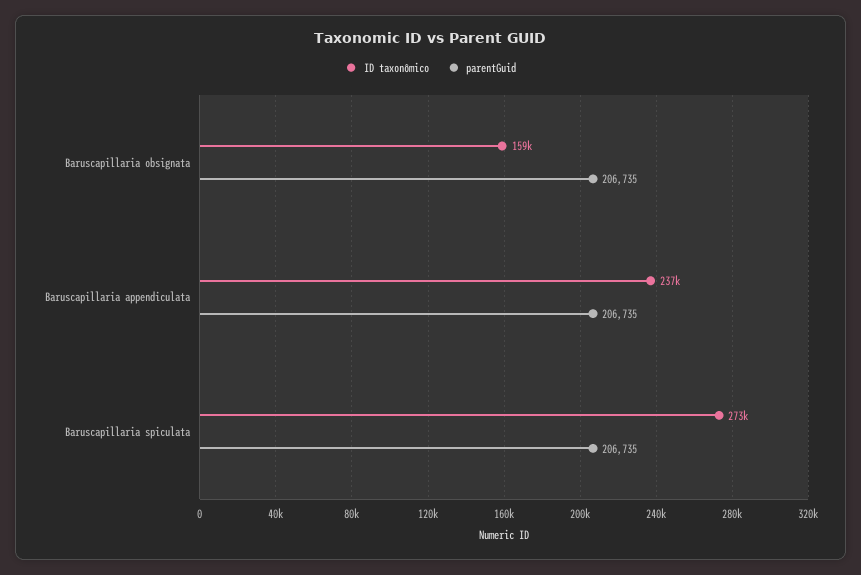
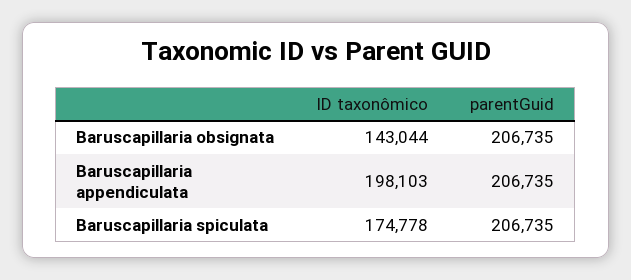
  {
    "ID taxonômico": {
-     "Baruscapillaria obsignata": 159000,
+     "Baruscapillaria obsignata": 143044,
-     "Baruscapillaria appendiculata": 237000,
+     "Baruscapillaria appendiculata": 198103,
-     "Baruscapillaria spiculata": 273000
+     "Baruscapillaria spiculata": 174778
    },
    "parentGuid": {
      "Baruscapillaria obsignata": 206735,
      "Baruscapillaria appendiculata": 206735,
      "Baruscapillaria spiculata": 206735
    }
  }

